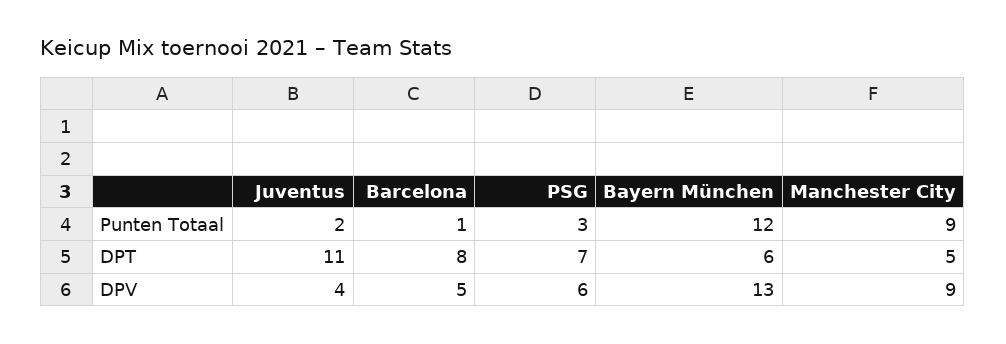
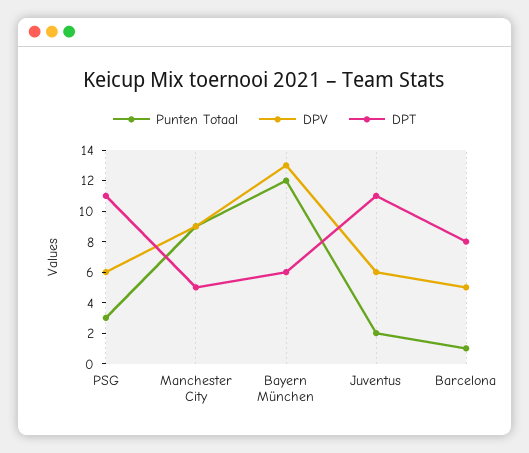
  {
    "Punten Totaal": {
      "Juventus": 2,
      "Barcelona": 1,
      "PSG": 3,
      "Bayern München": 12,
      "Manchester City": 9
    },
    "DPT": {
      "Juventus": 11,
      "Barcelona": 8,
-     "PSG": 7,
+     "PSG": 11,
      "Bayern München": 6,
      "Manchester City": 5
    },
    "DPV": {
-     "Juventus": 4,
+     "Juventus": 6,
      "Barcelona": 5,
      "PSG": 6,
      "Bayern München": 13,
      "Manchester City": 9
    }
  }

